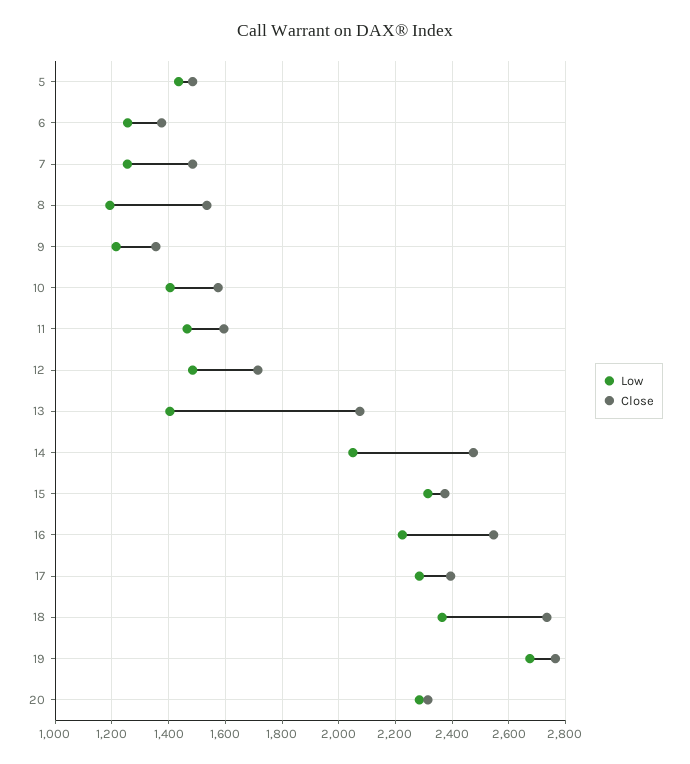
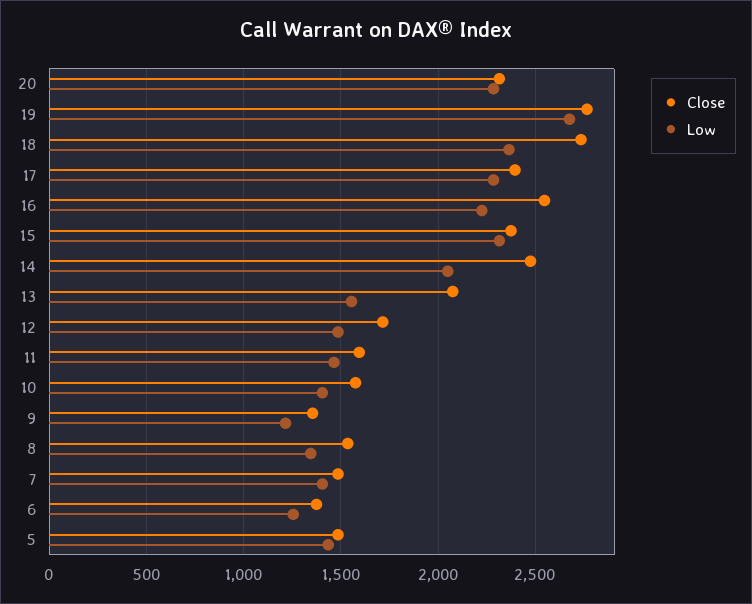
  {
    "Low": {
      "5": 1425,
      "6": 1250,
-     "7": 1250,
+     "7": 1400,
-     "8": 1200,
+     "8": 1350,
      "9": 1225,
      "10": 1400,
      "11": 1475,
      "12": 1475,
-     "13": 1400,
+     "13": 1550,
      "14": 2050,
      "15": 2325,
      "16": 2225,
      "17": 2275,
      "18": 2375,
      "19": 2675,
      "20": 2275
    },
    "Close": {
      "5": 1475,
      "6": 1375,
      "7": 1475,
      "8": 1525,
      "9": 1350,
      "10": 1575,
      "11": 1600,
      "12": 1725,
      "13": 2075,
      "14": 2475,
      "15": 2375,
      "16": 2550,
      "17": 2400,
      "18": 2725,
      "19": 2775,
      "20": 2325
    }
  }

